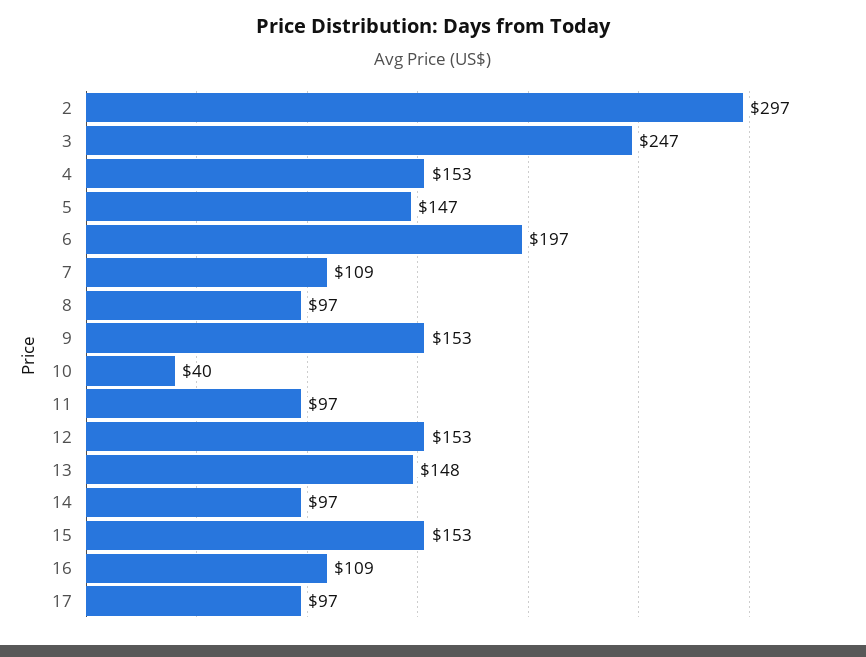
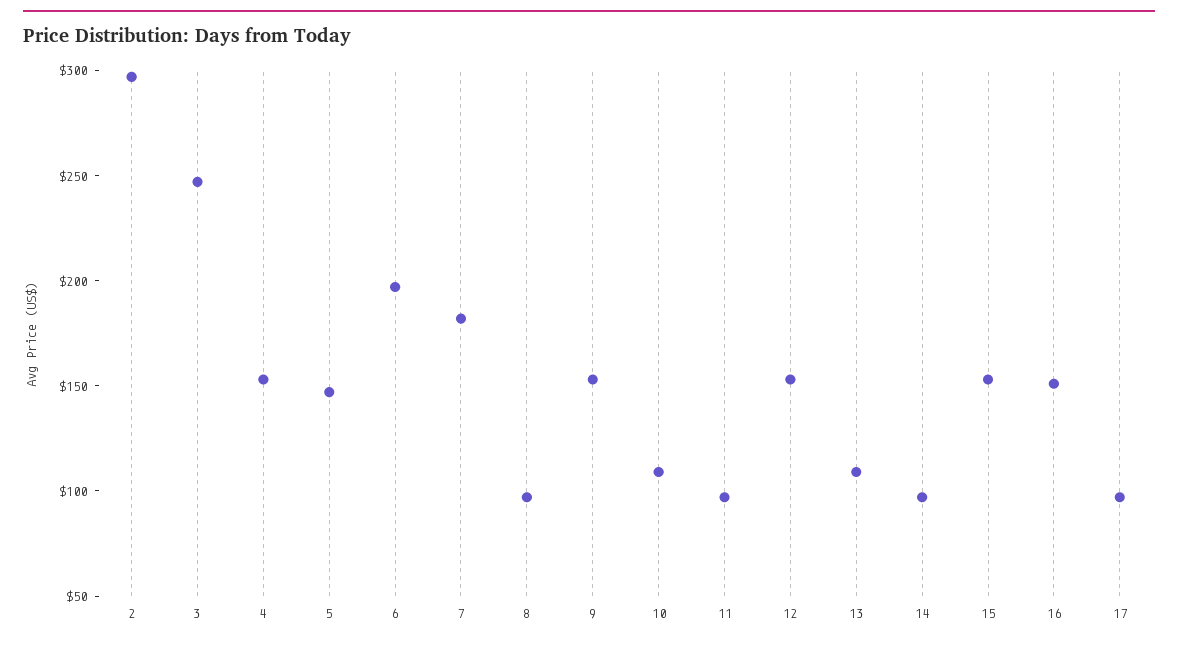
  {
    "2": 297,
    "3": 247,
    "4": 153,
    "5": 147,
    "6": 197,
-   "7": 109,
+   "7": 180,
    "8": 97,
    "9": 153,
-   "10": 40,
+   "10": 110,
    "11": 97,
    "12": 153,
-   "13": 148,
+   "13": 110,
    "14": 97,
    "15": 153,
-   "16": 109,
+   "16": 150,
    "17": 97
  }

